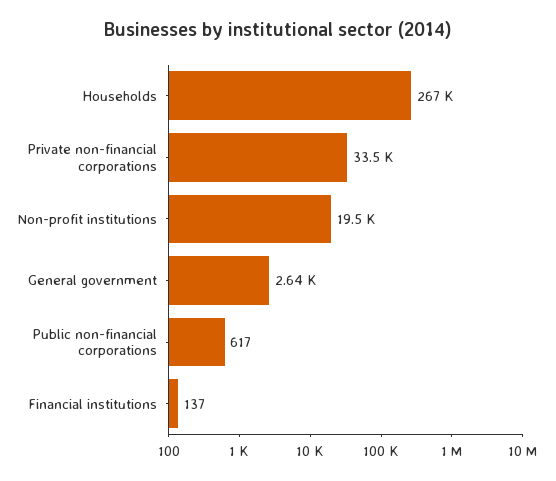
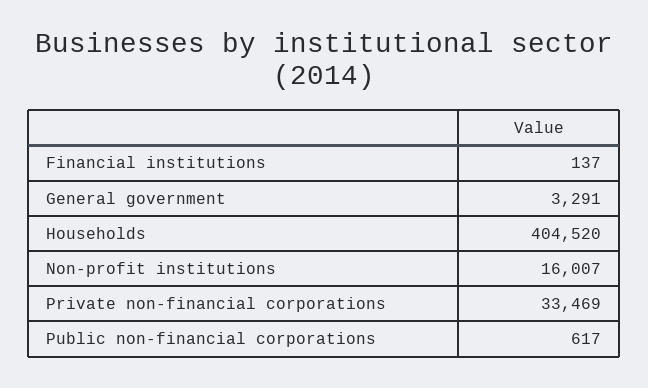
  {
-   "Households": 267000,
+   "Households": 404520,
    "Private non-financial corporations": 33469,
-   "Non-profit institutions": 19500,
+   "Non-profit institutions": 16007,
-   "General government": 2640,
+   "General government": 3291,
    "Public non-financial corporations": 617,
    "Financial institutions": 137
  }

